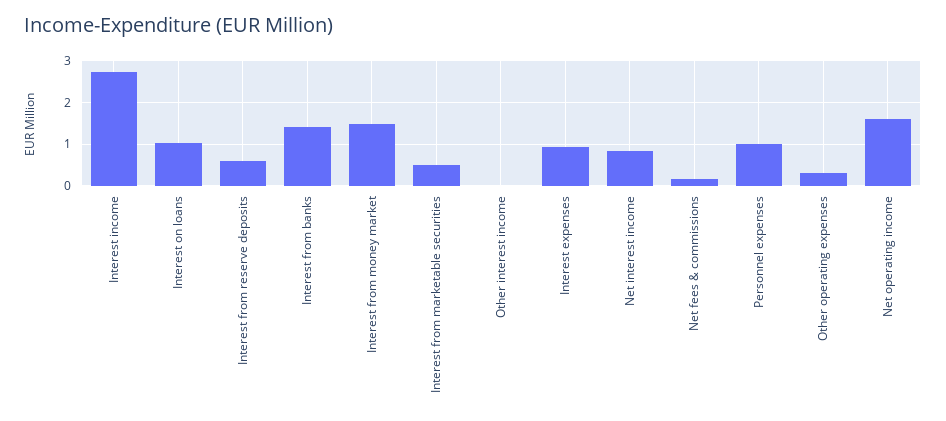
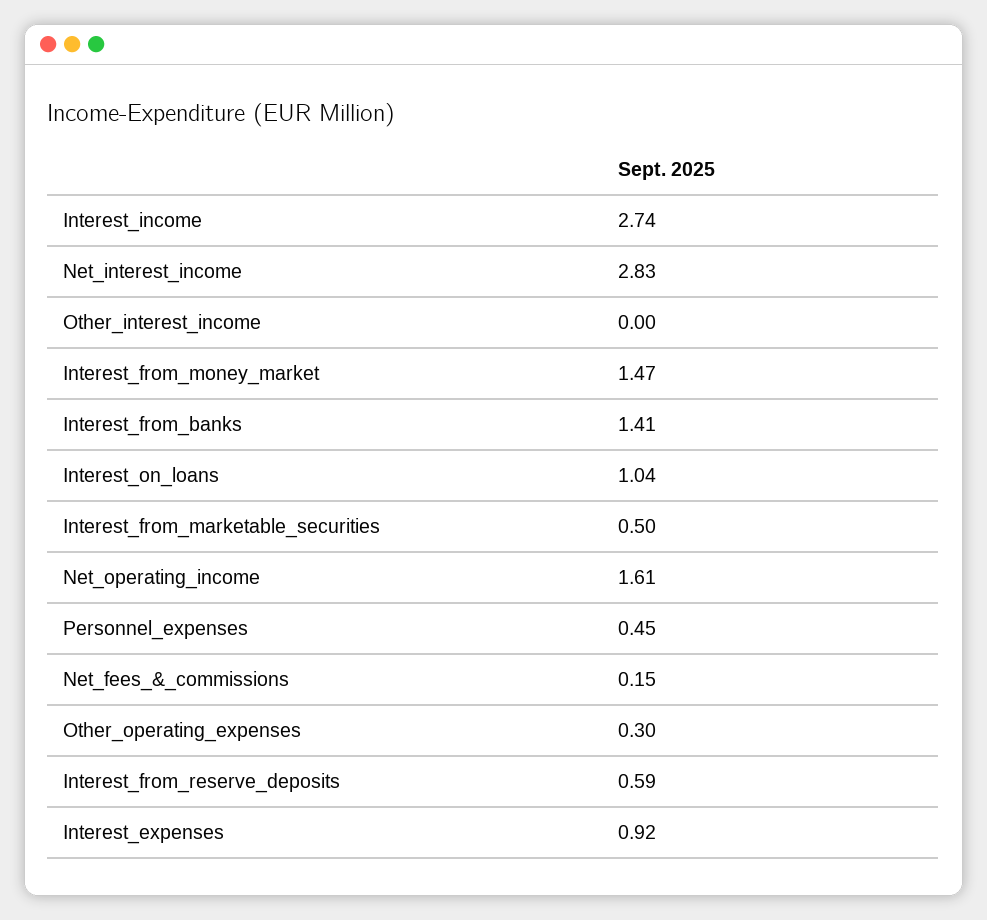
  {
    "Interest income": 2.74,
    "Interest on loans": 1.04,
    "Interest from reserve deposits": 0.59,
    "Interest from banks": 1.41,
    "Interest from money market": 1.47,
    "Interest from marketable securities": 0.5,
    "Other interest income": 0,
    "Interest expenses": 0.92,
-   "Net interest income": 0.8,
+   "Net interest income": 2.83,
    "Net fees & commissions": 0.15,
-   "Personnel expenses": 1,
+   "Personnel expenses": 0.45,
    "Other operating expenses": 0.3,
    "Net operating income": 1.61
  }

